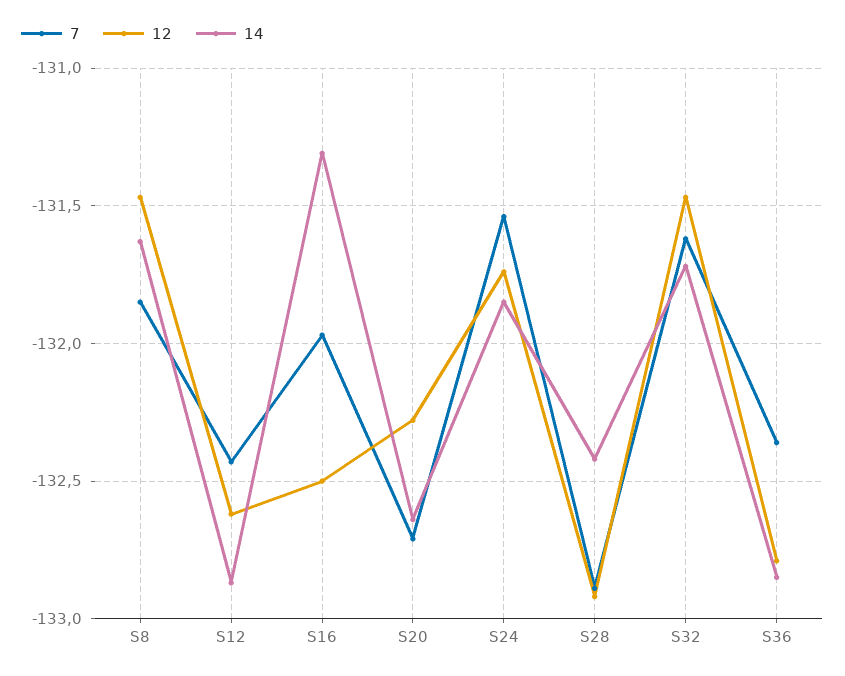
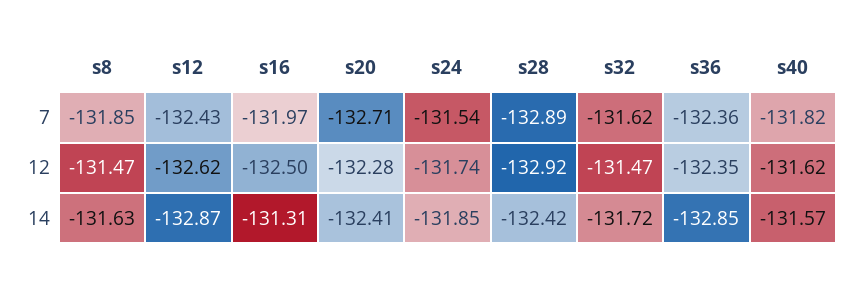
  {
    "7": {
      "S8": -131.85,
      "S12": -132.43,
      "S16": -131.97,
      "S20": -132.71,
      "S24": -131.54,
      "S28": -132.89,
      "S32": -131.62,
-     "S36": -132.36
+     "S36": -132.36,
+     "s40": -131.82
    },
    "12": {
      "S8": -131.47,
      "S12": -132.62,
      "S16": -132.5,
      "S20": -132.28,
      "S24": -131.74,
      "S28": -132.92,
      "S32": -131.47,
-     "S36": -132.8
+     "S36": -132.35,
+     "s40": -131.62
    },
    "14": {
      "S8": -131.63,
      "S12": -132.87,
      "S16": -131.31,
-     "S20": -132.65,
+     "S20": -132.41,
      "S24": -131.85,
      "S28": -132.42,
      "S32": -131.72,
-     "S36": -132.85
+     "S36": -132.85,
+     "s40": -131.57
    }
  }

